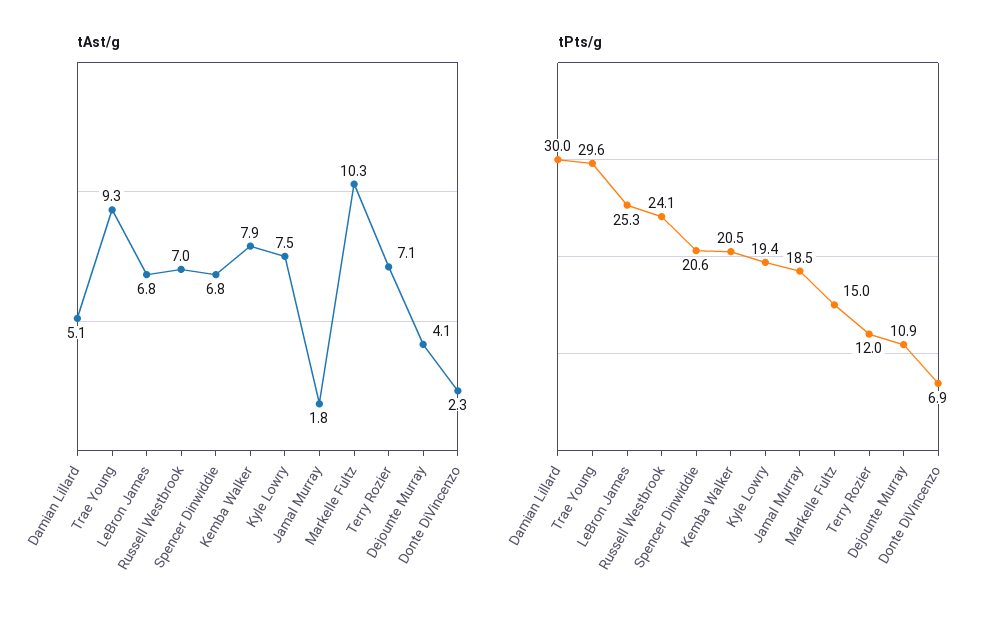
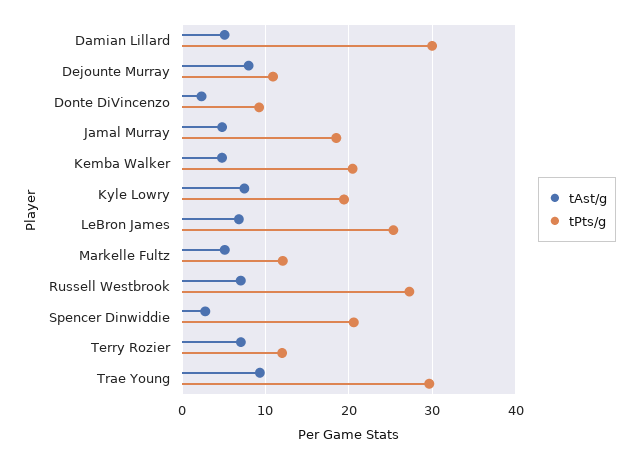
  {
    "tAst/g": {
      "Damian Lillard": 5.1,
      "Trae Young": 9.3,
      "LeBron James": 6.8,
      "Russell Westbrook": 7,
-     "Spencer Dinwiddie": 6.8,
+     "Spencer Dinwiddie": 3,
-     "Kemba Walker": 7.9,
+     "Kemba Walker": 5,
      "Kyle Lowry": 7.5,
-     "Jamal Murray": 1.8,
+     "Jamal Murray": 5,
-     "Markelle Fultz": 10.3,
+     "Markelle Fultz": 5,
      "Terry Rozier": 7.1,
-     "Dejounte Murray": 4.1,
+     "Dejounte Murray": 8,
      "Donte DiVincenzo": 2.3
    },
    "tPts/g": {
      "Damian Lillard": 30,
      "Trae Young": 29.6,
      "LeBron James": 25.3,
-     "Russell Westbrook": 24.1,
+     "Russell Westbrook": 27,
      "Spencer Dinwiddie": 20.6,
      "Kemba Walker": 20.5,
      "Kyle Lowry": 19.4,
      "Jamal Murray": 18.5,
-     "Markelle Fultz": 15,
+     "Markelle Fultz": 12,
      "Terry Rozier": 12,
      "Dejounte Murray": 10.9,
-     "Donte DiVincenzo": 6.9
+     "Donte DiVincenzo": 9
    }
  }

